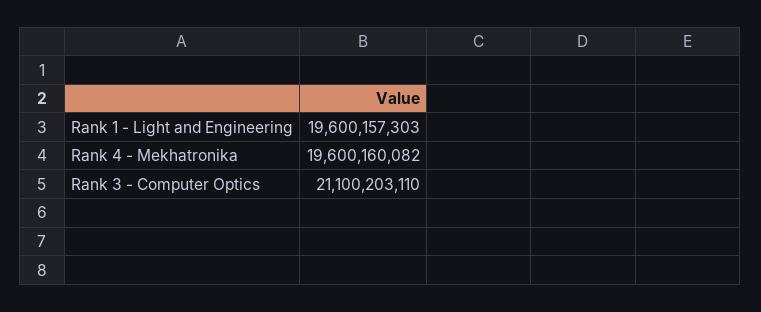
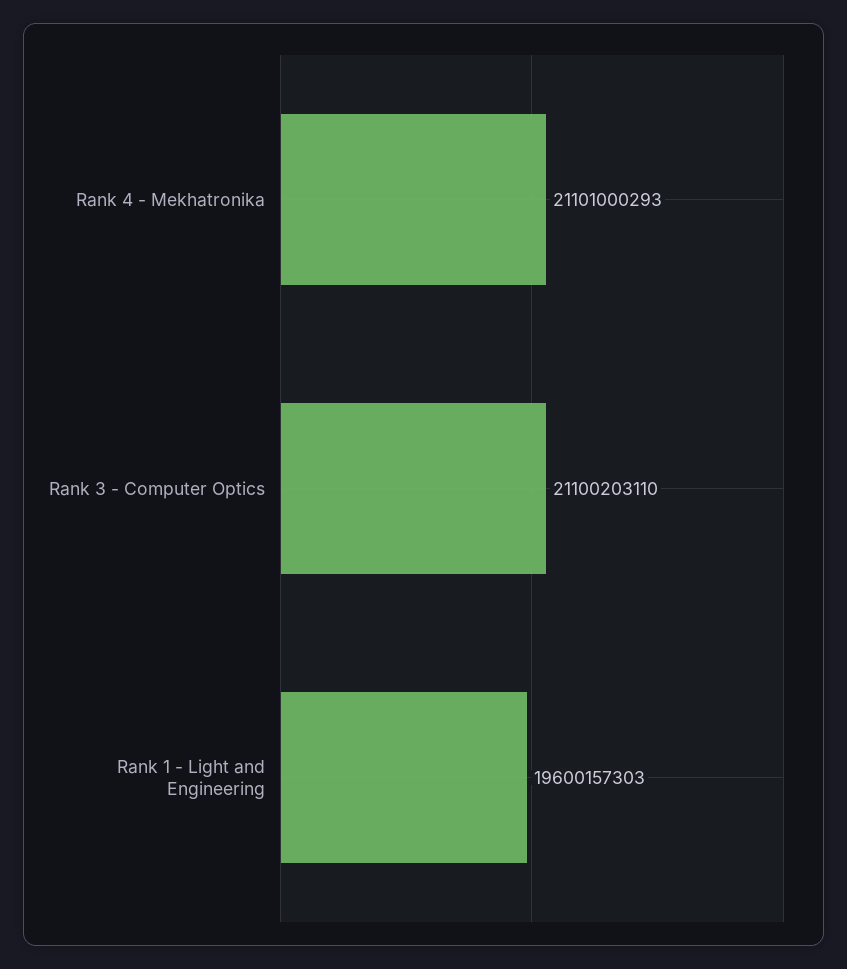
  {
    "Rank 1 - Light and Engineering": 19600157303,
-   "Rank 4 - Mekhatronika": 19600160082,
+   "Rank 4 - Mekhatronika": 21101000293,
    "Rank 3 - Computer Optics": 21100203110
  }

